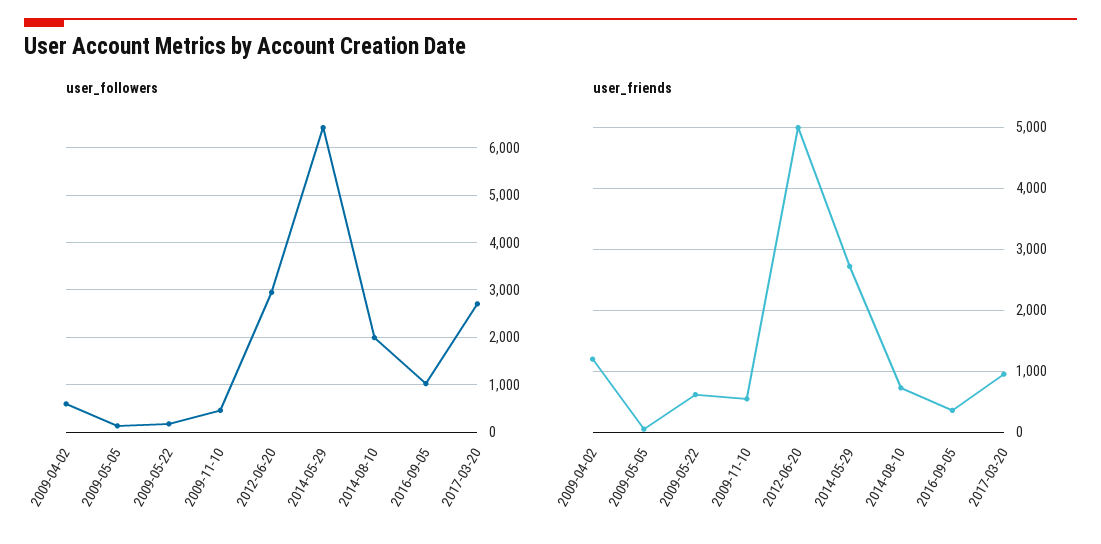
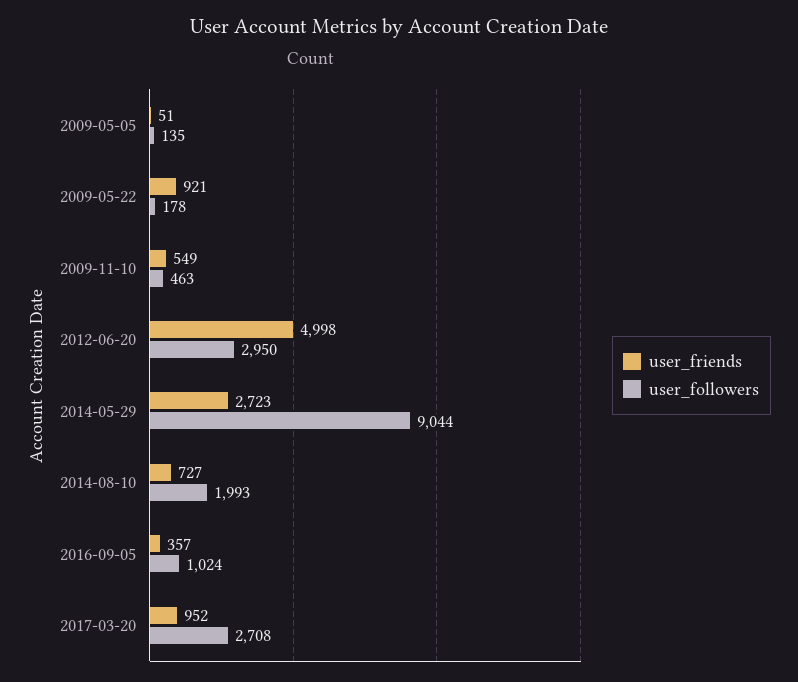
  {
    "user_followers": {
-     "2009-04-02": 600,
      "2009-05-05": 135,
      "2009-05-22": 178,
      "2009-11-10": 463,
      "2012-06-20": 2950,
-     "2014-05-29": 6400,
+     "2014-05-29": 9044,
      "2014-08-10": 1993,
      "2016-09-05": 1024,
      "2017-03-20": 2708
    },
    "user_friends": {
-     "2009-04-02": 1200,
      "2009-05-05": 51,
-     "2009-05-22": 600,
+     "2009-05-22": 921,
      "2009-11-10": 549,
      "2012-06-20": 4998,
      "2014-05-29": 2723,
      "2014-08-10": 727,
      "2016-09-05": 357,
      "2017-03-20": 952
    }
  }

